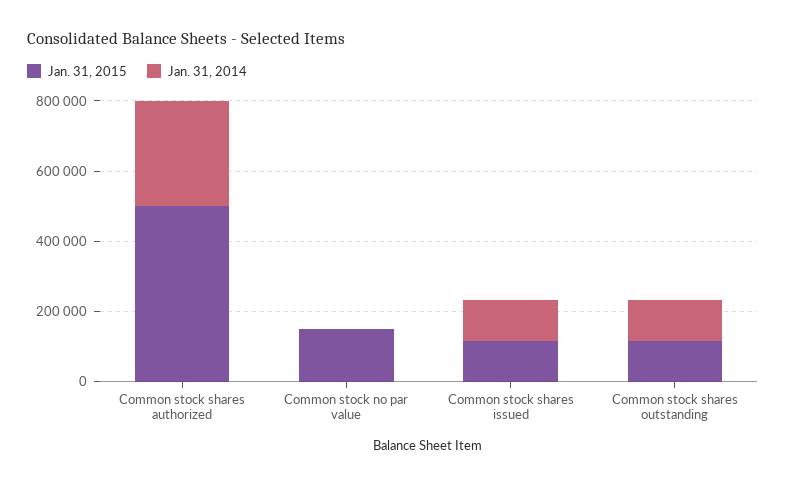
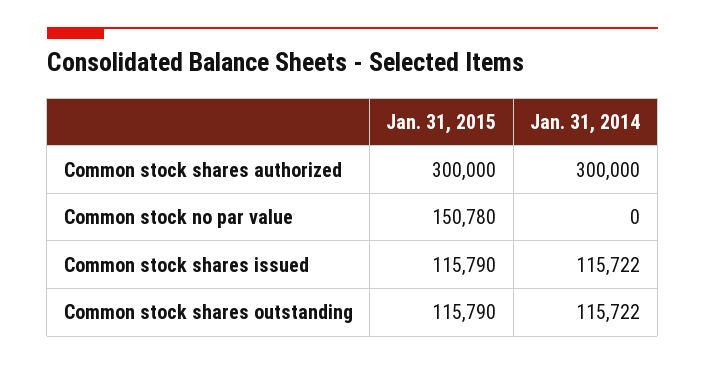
  {
    "Jan. 31, 2015": {
-     "Common stock shares authorized": 500000,
+     "Common stock shares authorized": 300000,
      "Common stock no par value": 150780,
      "Common stock shares issued": 115790,
      "Common stock shares outstanding": 115790
    },
    "Jan. 31, 2014": {
      "Common stock shares authorized": 300000,
      "Common stock no par value": 0,
      "Common stock shares issued": 115722,
      "Common stock shares outstanding": 115722
    }
  }

